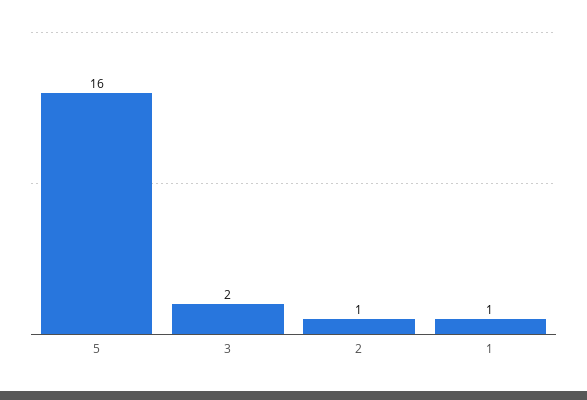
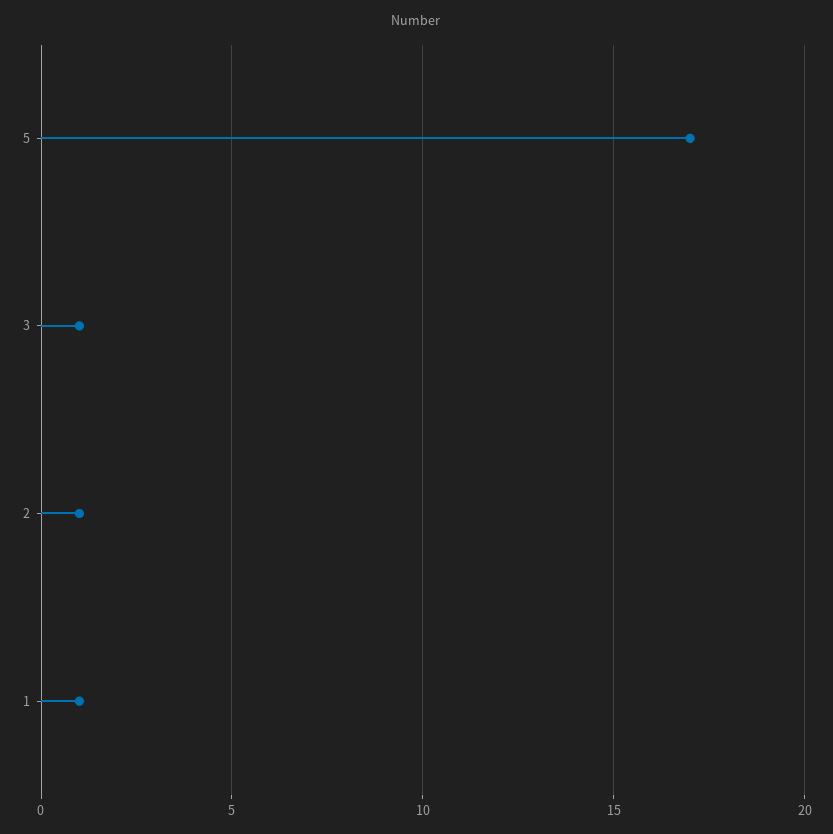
  {
-   "5": 16,
+   "5": 17,
-   "3": 2,
+   "3": 1,
    "2": 1,
    "1": 1
  }

